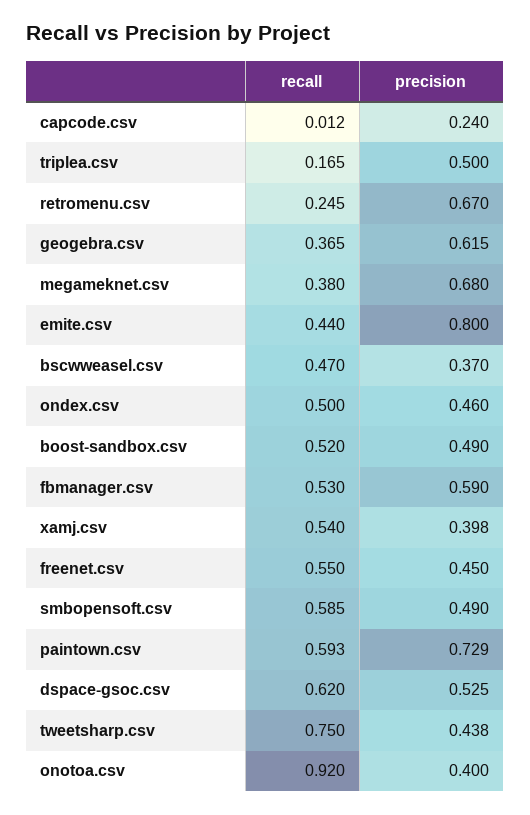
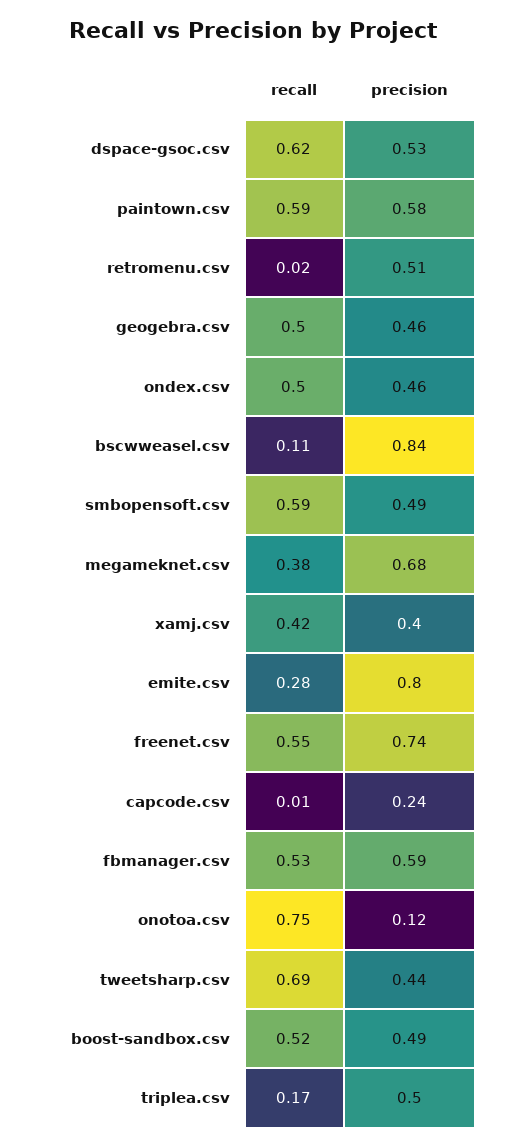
  {
    "recall": {
      "capcode.csv": 0.012,
      "triplea.csv": 0.165,
-     "retromenu.csv": 0.245,
+     "retromenu.csv": 0.02,
-     "geogebra.csv": 0.365,
+     "geogebra.csv": 0.5,
      "megameknet.csv": 0.38,
-     "emite.csv": 0.44,
+     "emite.csv": 0.28,
-     "bscwweasel.csv": 0.47,
+     "bscwweasel.csv": 0.11,
      "ondex.csv": 0.5,
      "boost-sandbox.csv": 0.52,
      "fbmanager.csv": 0.53,
-     "xamj.csv": 0.54,
+     "xamj.csv": 0.42,
      "freenet.csv": 0.55,
      "smbopensoft.csv": 0.585,
      "paintown.csv": 0.593,
      "dspace-gsoc.csv": 0.62,
-     "tweetsharp.csv": 0.75,
+     "tweetsharp.csv": 0.69,
-     "onotoa.csv": 0.92
+     "onotoa.csv": 0.75
    },
    "precision": {
      "capcode.csv": 0.24,
      "triplea.csv": 0.5,
-     "retromenu.csv": 0.67,
+     "retromenu.csv": 0.51,
-     "geogebra.csv": 0.615,
+     "geogebra.csv": 0.46,
      "megameknet.csv": 0.68,
      "emite.csv": 0.8,
-     "bscwweasel.csv": 0.37,
+     "bscwweasel.csv": 0.84,
      "ondex.csv": 0.46,
      "boost-sandbox.csv": 0.49,
      "fbmanager.csv": 0.59,
      "xamj.csv": 0.398,
-     "freenet.csv": 0.45,
+     "freenet.csv": 0.74,
      "smbopensoft.csv": 0.49,
-     "paintown.csv": 0.729,
+     "paintown.csv": 0.58,
      "dspace-gsoc.csv": 0.525,
      "tweetsharp.csv": 0.438,
-     "onotoa.csv": 0.4
+     "onotoa.csv": 0.12
    }
  }

